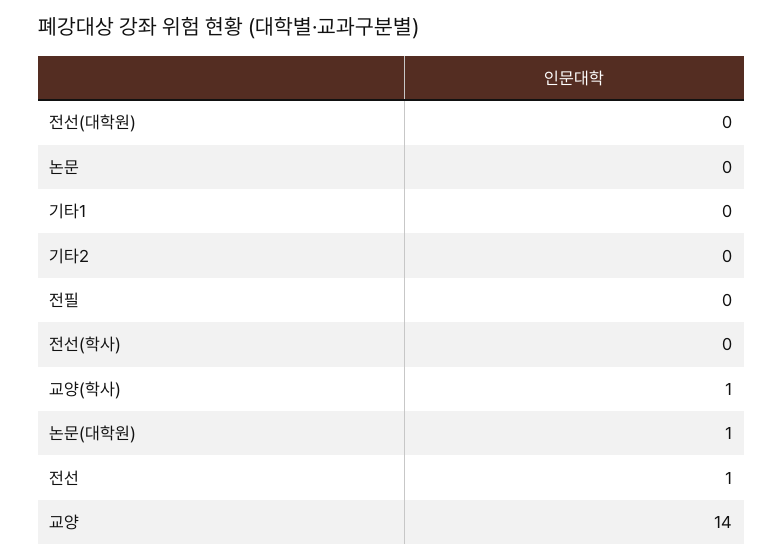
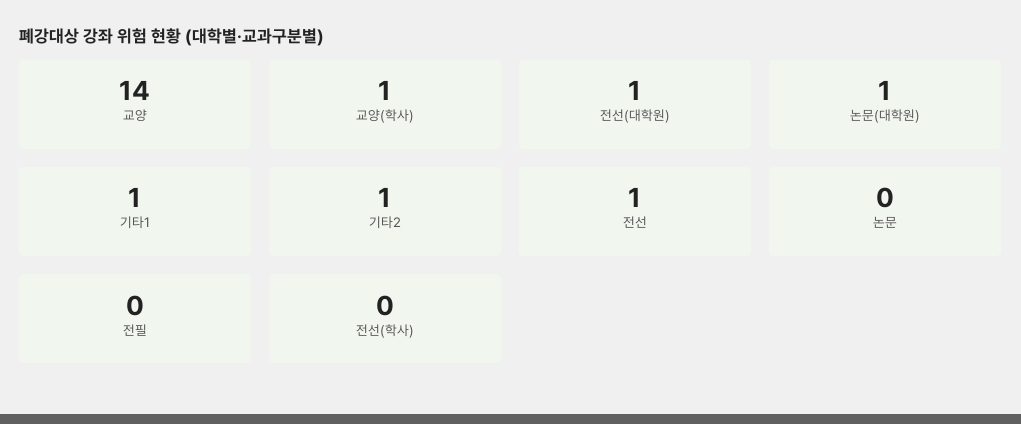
  {
-   "전선(대학원)": 0,
+   "전선(대학원)": 1,
    "논문": 0,
-   "기타1": 0,
+   "기타1": 1,
-   "기타2": 0,
+   "기타2": 1,
    "전필": 0,
    "전선(학사)": 0,
    "교양(학사)": 1,
    "논문(대학원)": 1,
    "전선": 1,
    "교양": 14
  }

